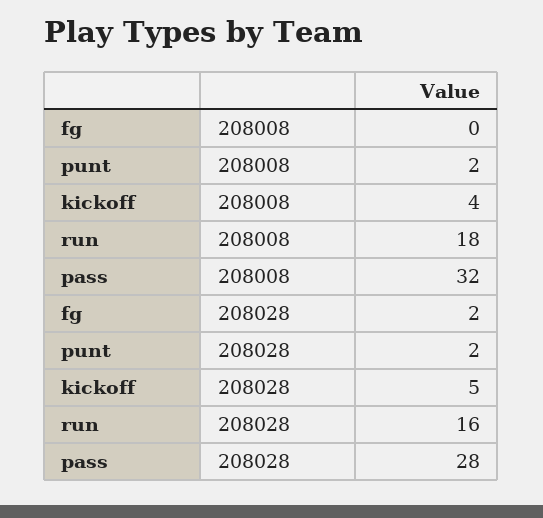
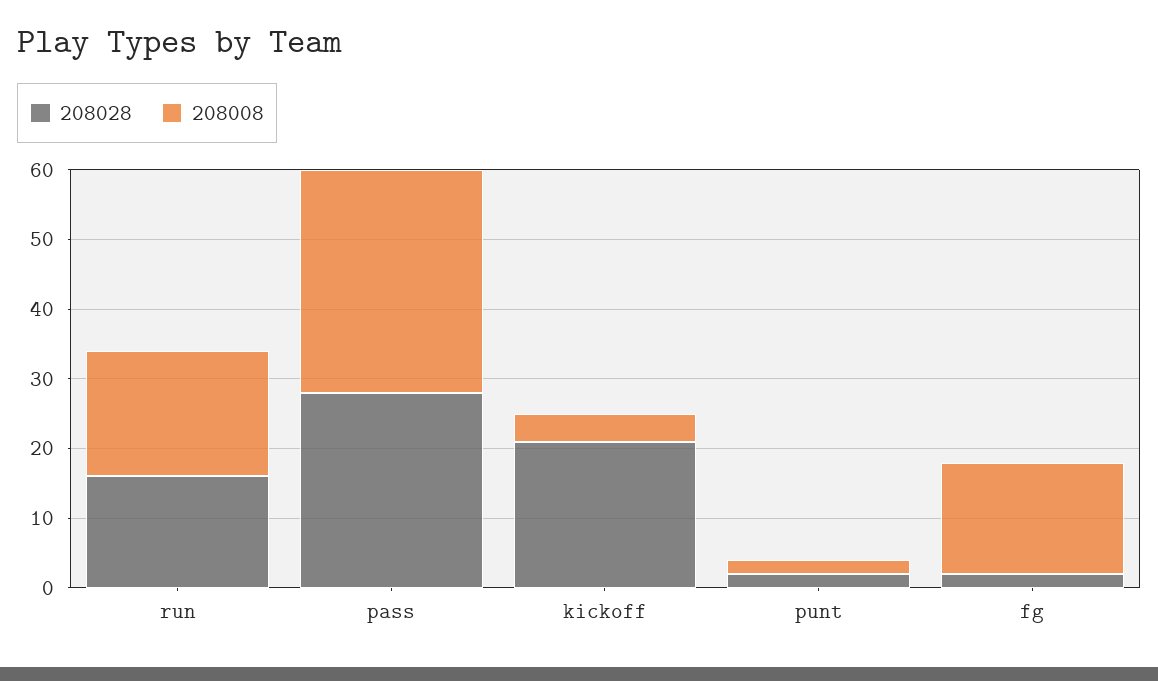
  {
    "208008": {
-     "fg": 0,
+     "fg": 15,
      "punt": 2,
      "kickoff": 4,
      "run": 18,
      "pass": 32
    },
    "208028": {
      "fg": 2,
      "punt": 2,
-     "kickoff": 5,
+     "kickoff": 20,
      "run": 16,
      "pass": 28
    }
  }

